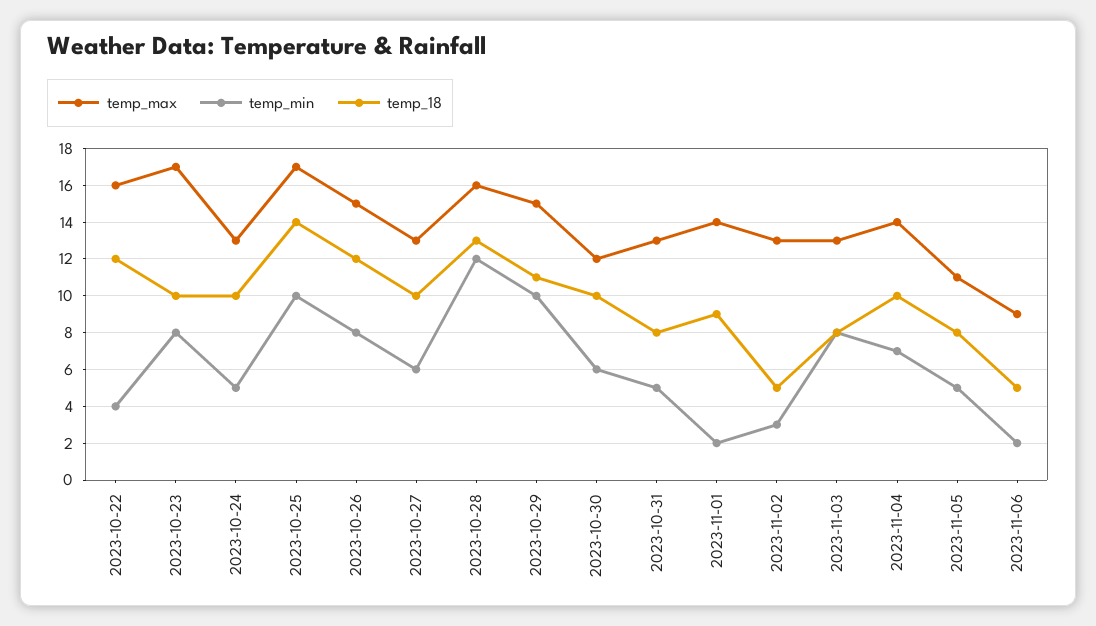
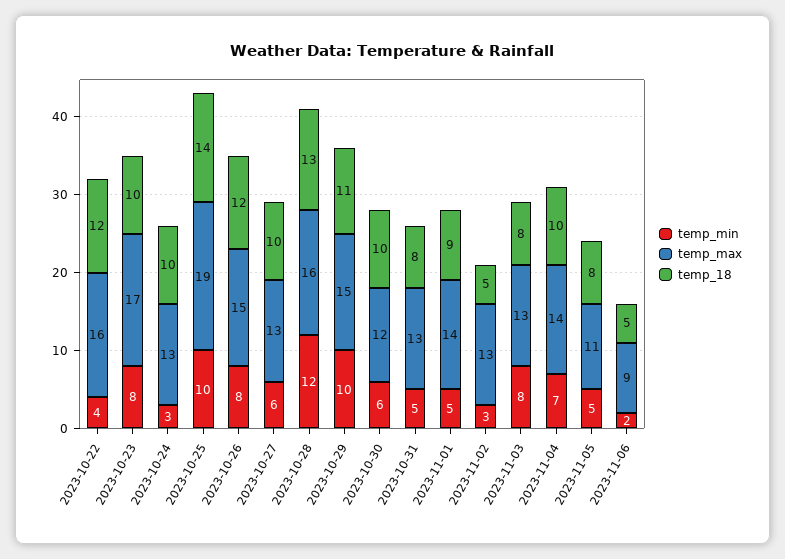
  {
    "temp_max": {
      "2023-10-22": 16,
      "2023-10-23": 17,
      "2023-10-24": 13,
-     "2023-10-25": 17,
+     "2023-10-25": 19,
      "2023-10-26": 15,
      "2023-10-27": 13,
      "2023-10-28": 16,
      "2023-10-29": 15,
      "2023-10-30": 12,
      "2023-10-31": 13,
      "2023-11-01": 14,
      "2023-11-02": 13,
      "2023-11-03": 13,
      "2023-11-04": 14,
      "2023-11-05": 11,
      "2023-11-06": 9
    },
    "temp_min": {
      "2023-10-22": 4,
      "2023-10-23": 8,
-     "2023-10-24": 5,
+     "2023-10-24": 3,
      "2023-10-25": 10,
      "2023-10-26": 8,
      "2023-10-27": 6,
      "2023-10-28": 12,
      "2023-10-29": 10,
      "2023-10-30": 6,
      "2023-10-31": 5,
-     "2023-11-01": 2,
+     "2023-11-01": 5,
      "2023-11-02": 3,
      "2023-11-03": 8,
      "2023-11-04": 7,
      "2023-11-05": 5,
      "2023-11-06": 2
    },
    "temp_18": {
      "2023-10-22": 12,
      "2023-10-23": 10,
      "2023-10-24": 10,
      "2023-10-25": 14,
      "2023-10-26": 12,
      "2023-10-27": 10,
      "2023-10-28": 13,
      "2023-10-29": 11,
      "2023-10-30": 10,
      "2023-10-31": 8,
      "2023-11-01": 9,
      "2023-11-02": 5,
      "2023-11-03": 8,
      "2023-11-04": 10,
      "2023-11-05": 8,
      "2023-11-06": 5
    }
  }

